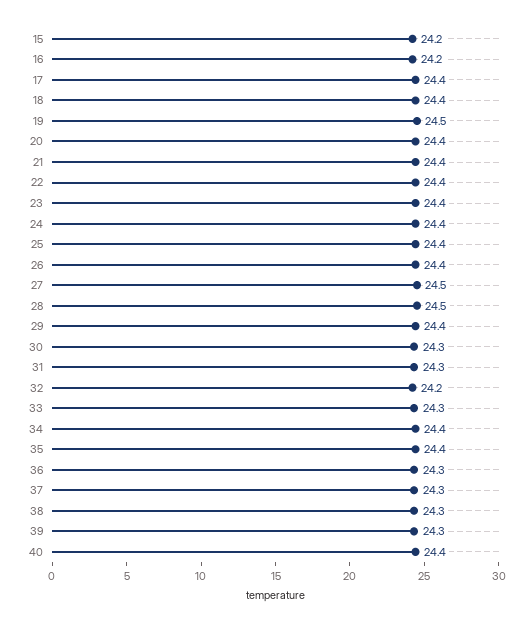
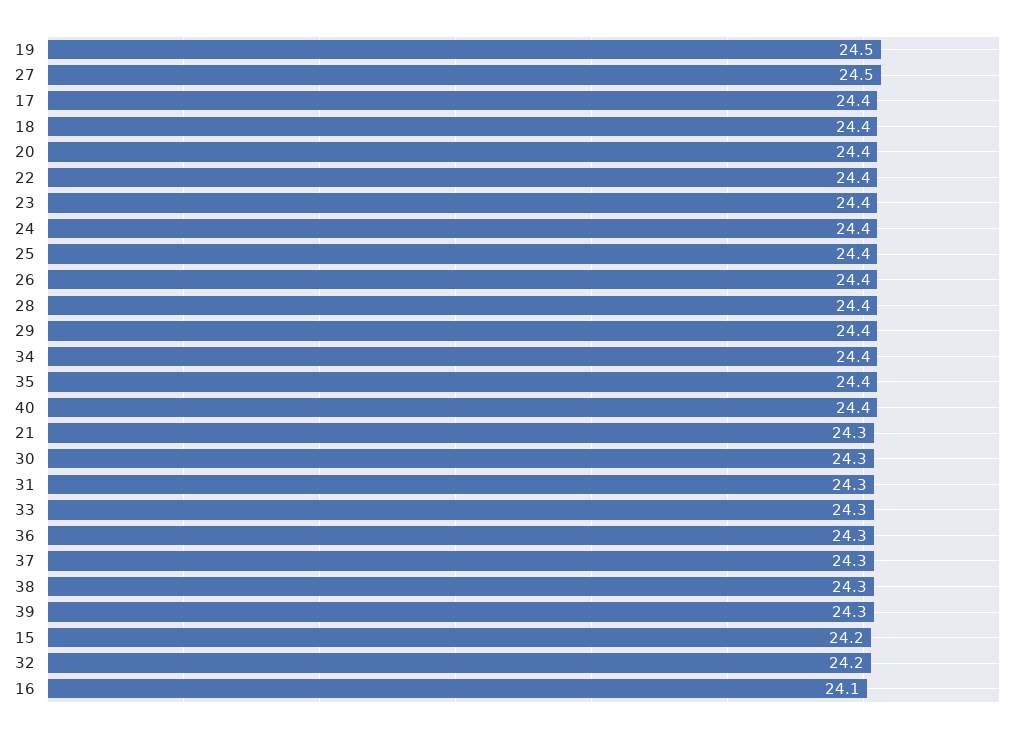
  {
    "15": 24.2,
-   "16": 24.2,
+   "16": 24.1,
    "17": 24.4,
    "18": 24.4,
    "19": 24.5,
    "20": 24.4,
-   "21": 24.4,
+   "21": 24.3,
    "22": 24.4,
    "23": 24.4,
    "24": 24.4,
    "25": 24.4,
    "26": 24.4,
    "27": 24.5,
-   "28": 24.5,
+   "28": 24.4,
    "29": 24.4,
    "30": 24.3,
    "31": 24.3,
    "32": 24.2,
    "33": 24.3,
    "34": 24.4,
    "35": 24.4,
    "36": 24.3,
    "37": 24.3,
    "38": 24.3,
    "39": 24.3,
    "40": 24.4
  }

